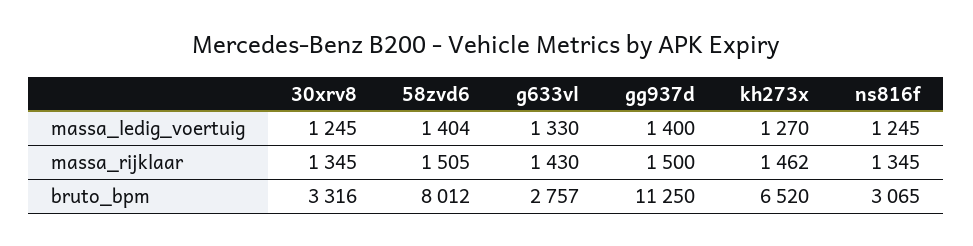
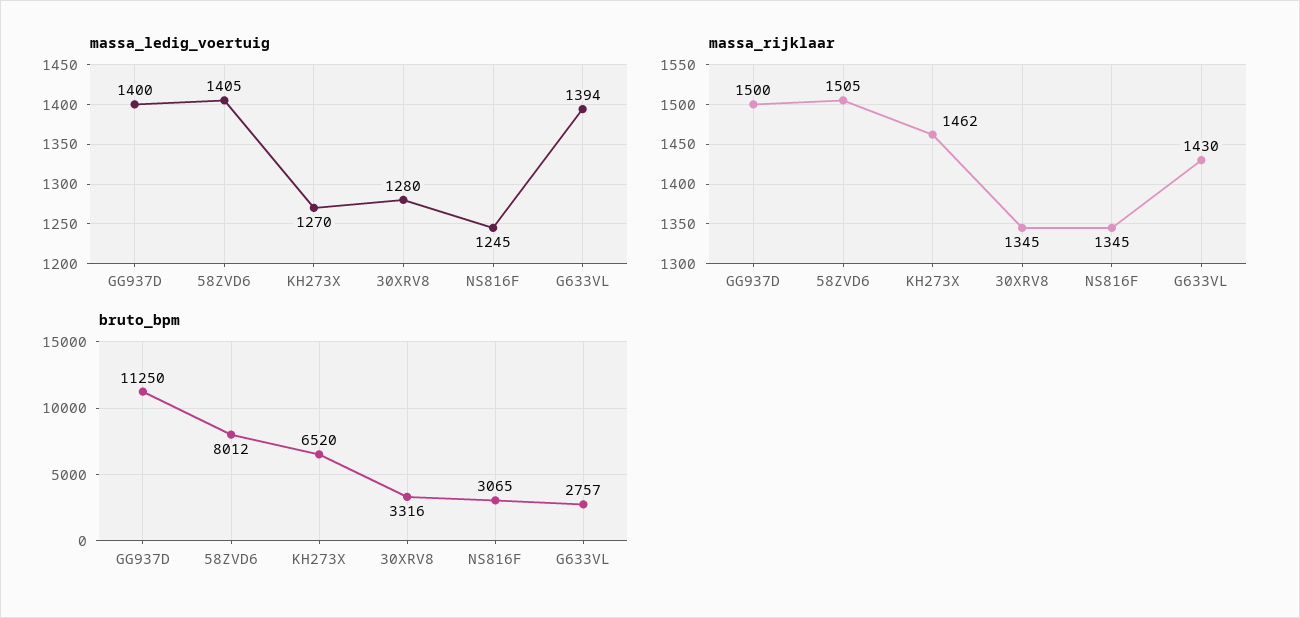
  {
    "massa_ledig_voertuig": {
-     "30xrv8": 1245,
+     "30xrv8": 1280,
-     "58zvd6": 1404,
+     "58zvd6": 1405,
-     "g633vl": 1330,
+     "g633vl": 1394,
      "gg937d": 1400,
      "kh273x": 1270,
      "ns816f": 1245
    },
    "massa_rijklaar": {
      "30xrv8": 1345,
      "58zvd6": 1505,
      "g633vl": 1430,
      "gg937d": 1500,
      "kh273x": 1462,
      "ns816f": 1345
    },
    "bruto_bpm": {
      "30xrv8": 3316,
      "58zvd6": 8012,
      "g633vl": 2757,
      "gg937d": 11250,
      "kh273x": 6520,
      "ns816f": 3065
    }
  }

